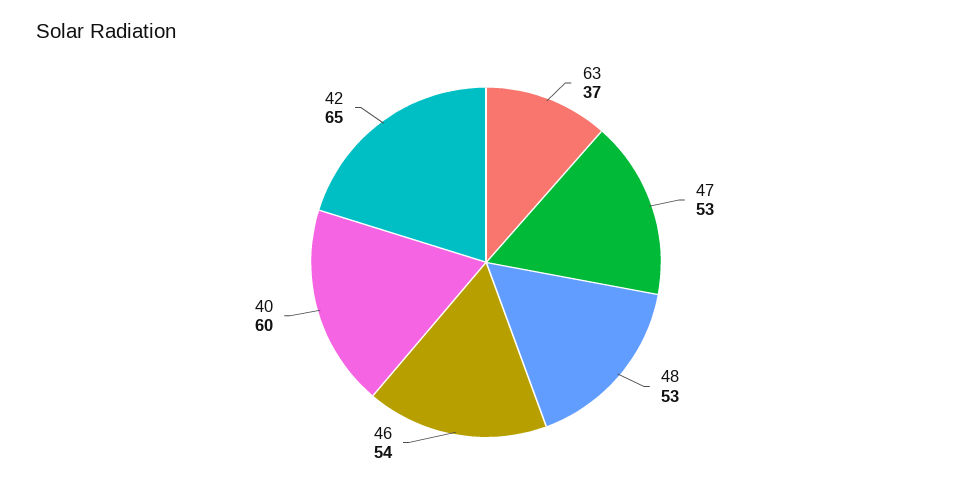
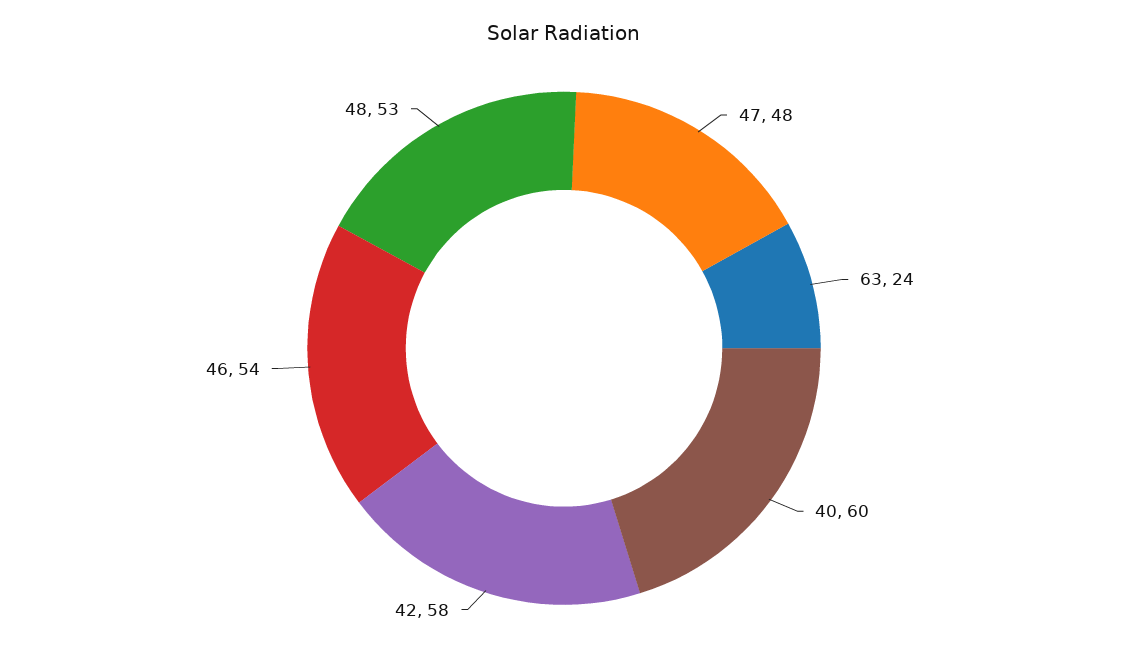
  {
-   "63": 37,
+   "63": 24,
-   "47": 53,
+   "47": 48,
    "48": 53,
    "46": 54,
    "40": 60,
-   "42": 65
+   "42": 58
  }

